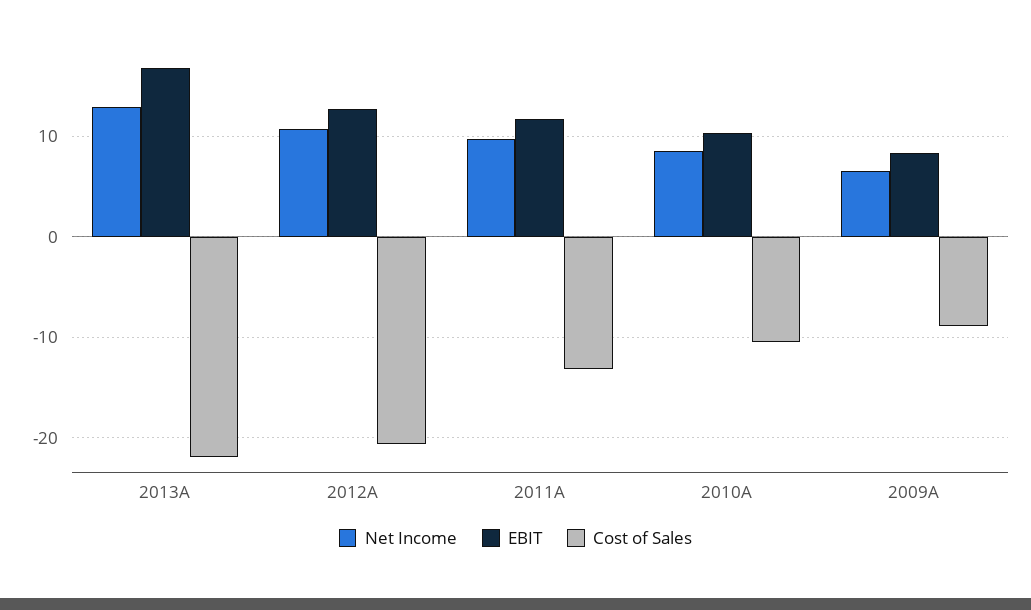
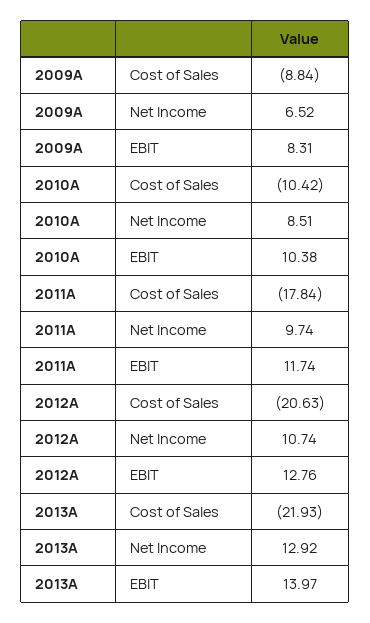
  {
    "Net Income": {
      "2013A": 12.92,
      "2012A": 10.74,
      "2011A": 9.74,
      "2010A": 8.51,
      "2009A": 6.52
    },
    "EBIT": {
-     "2013A": 17,
+     "2013A": 13.97,
      "2012A": 12.76,
      "2011A": 11.74,
      "2010A": 10.38,
      "2009A": 8.31
    },
    "Cost of Sales": {
      "2013A": -21.93,
      "2012A": -20.63,
-     "2011A": -13,
+     "2011A": -17.84,
      "2010A": -10.42,
      "2009A": -8.84
    }
  }

